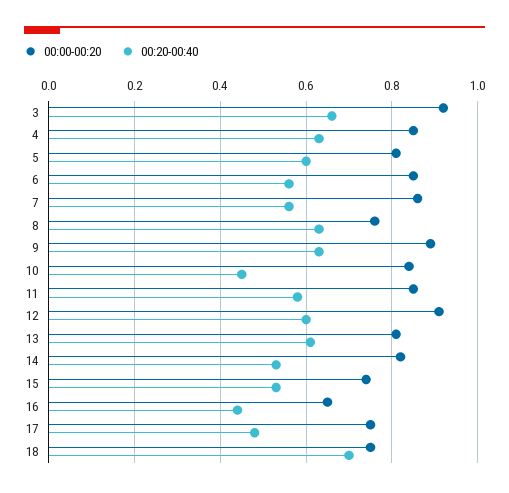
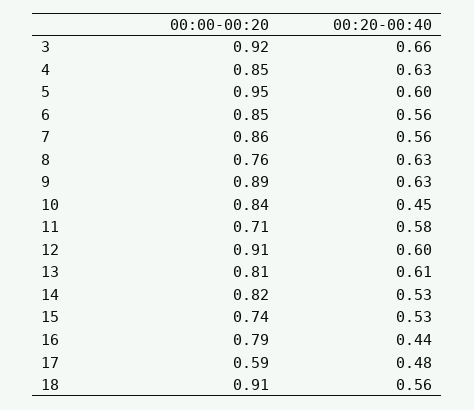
  {
    "00:00-00:20": {
      "3": 0.92,
      "4": 0.85,
-     "5": 0.8,
+     "5": 0.95,
      "6": 0.85,
      "7": 0.86,
      "8": 0.76,
      "9": 0.89,
      "10": 0.84,
-     "11": 0.85,
+     "11": 0.71,
      "12": 0.91,
      "13": 0.81,
      "14": 0.82,
      "15": 0.74,
-     "16": 0.65,
+     "16": 0.79,
-     "17": 0.75,
+     "17": 0.59,
-     "18": 0.75
+     "18": 0.91
    },
    "00:20-00:40": {
      "3": 0.66,
      "4": 0.63,
      "5": 0.6,
      "6": 0.56,
      "7": 0.56,
      "8": 0.63,
      "9": 0.63,
      "10": 0.45,
      "11": 0.58,
      "12": 0.6,
      "13": 0.61,
      "14": 0.53,
      "15": 0.53,
      "16": 0.44,
      "17": 0.48,
-     "18": 0.7
+     "18": 0.56
    }
  }

